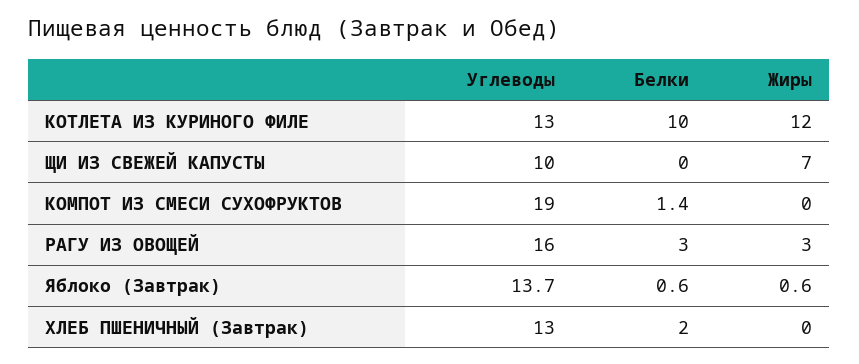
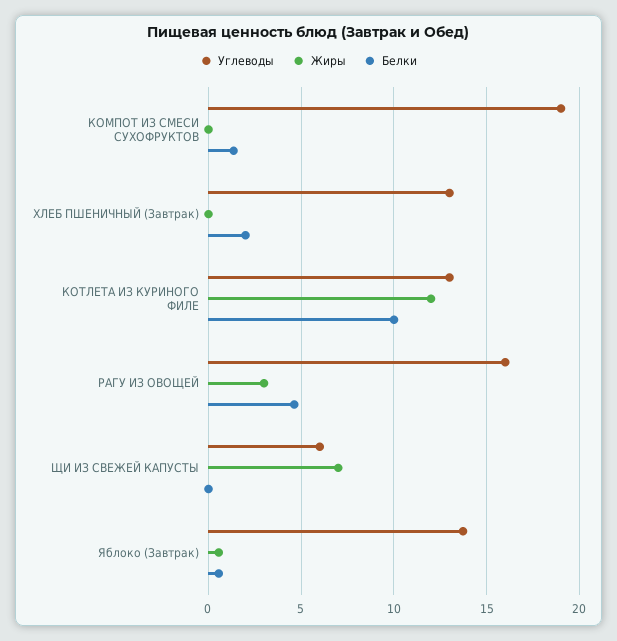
  {
    "Углеводы": {
      "КОТЛЕТА ИЗ КУРИНОГО ФИЛЕ": 13,
-     "ЩИ ИЗ СВЕЖЕЙ КАПУСТЫ": 10,
+     "ЩИ ИЗ СВЕЖЕЙ КАПУСТЫ": 6,
      "КОМПОТ ИЗ СМЕСИ СУХОФРУКТОВ": 19,
      "РАГУ ИЗ ОВОЩЕЙ": 16,
      "Яблоко (Завтрак)": 13.7,
      "ХЛЕБ ПШЕНИЧНЫЙ (Завтрак)": 13
    },
    "Белки": {
      "КОТЛЕТА ИЗ КУРИНОГО ФИЛЕ": 10,
      "ЩИ ИЗ СВЕЖЕЙ КАПУСТЫ": 0,
      "КОМПОТ ИЗ СМЕСИ СУХОФРУКТОВ": 1.4,
-     "РАГУ ИЗ ОВОЩЕЙ": 3,
+     "РАГУ ИЗ ОВОЩЕЙ": 4.5,
      "Яблоко (Завтрак)": 0.6,
      "ХЛЕБ ПШЕНИЧНЫЙ (Завтрак)": 2
    },
    "Жиры": {
      "КОТЛЕТА ИЗ КУРИНОГО ФИЛЕ": 12,
      "ЩИ ИЗ СВЕЖЕЙ КАПУСТЫ": 7,
      "КОМПОТ ИЗ СМЕСИ СУХОФРУКТОВ": 0,
      "РАГУ ИЗ ОВОЩЕЙ": 3,
      "Яблоко (Завтрак)": 0.6,
      "ХЛЕБ ПШЕНИЧНЫЙ (Завтрак)": 0
    }
  }

